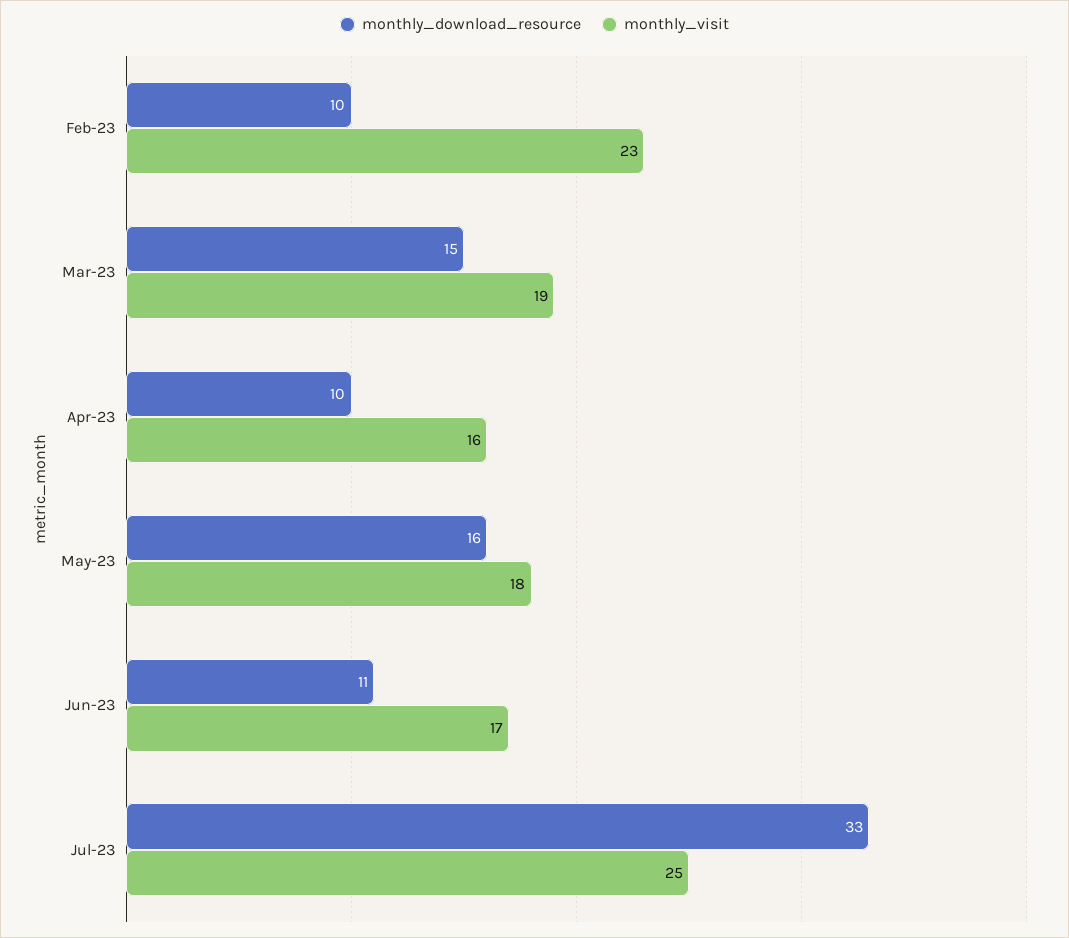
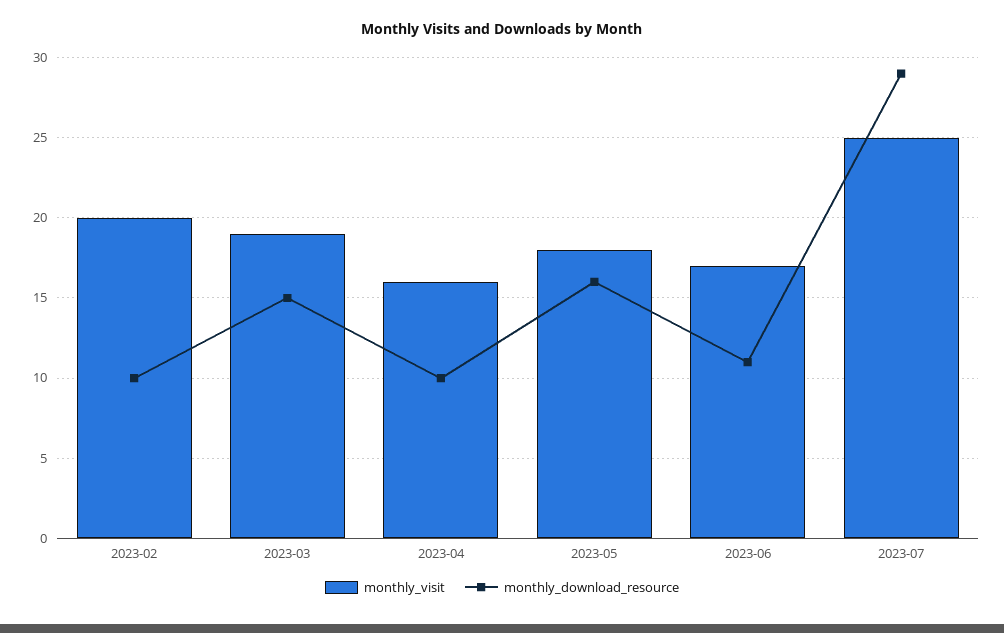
  {
    "monthly_download_resource": {
      "Feb-23": 10,
      "Mar-23": 15,
      "Apr-23": 10,
      "May-23": 16,
      "Jun-23": 11,
-     "Jul-23": 33
+     "Jul-23": 29
    },
    "monthly_visit": {
-     "Feb-23": 23,
+     "Feb-23": 20,
      "Mar-23": 19,
      "Apr-23": 16,
      "May-23": 18,
      "Jun-23": 17,
      "Jul-23": 25
    }
  }

